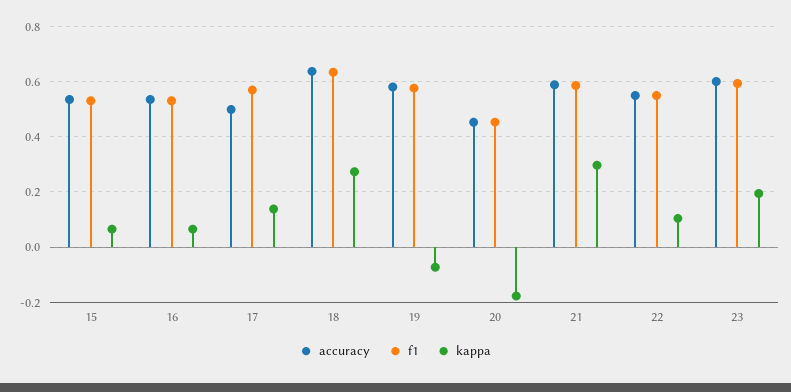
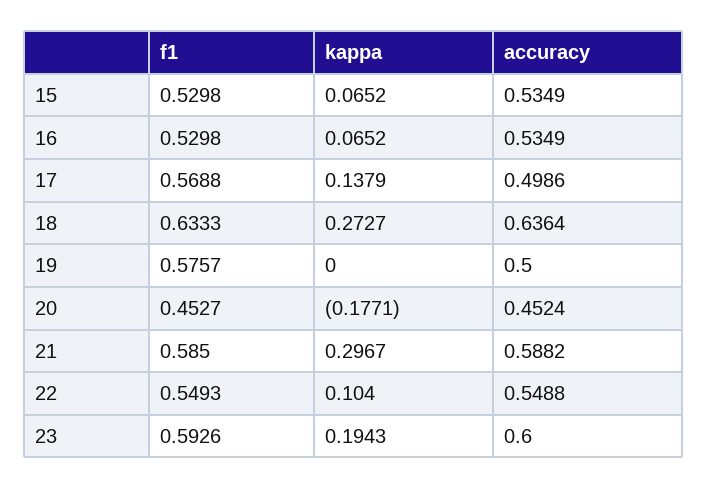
  {
    "accuracy": {
      "15": 0.5349,
      "16": 0.5349,
      "17": 0.4986,
      "18": 0.6364,
-     "19": 0.575,
+     "19": 0.5,
      "20": 0.4524,
      "21": 0.5882,
      "22": 0.5488,
      "23": 0.6
    },
    "f1": {
      "15": 0.5298,
      "16": 0.5298,
      "17": 0.5688,
      "18": 0.6333,
      "19": 0.5757,
      "20": 0.4527,
      "21": 0.585,
      "22": 0.5493,
      "23": 0.5926
    },
    "kappa": {
      "15": 0.0652,
      "16": 0.0652,
      "17": 0.1379,
      "18": 0.2727,
-     "19": -0.075,
+     "19": 0,
      "20": -0.1771,
      "21": 0.2967,
      "22": 0.104,
      "23": 0.1943
    }
  }

